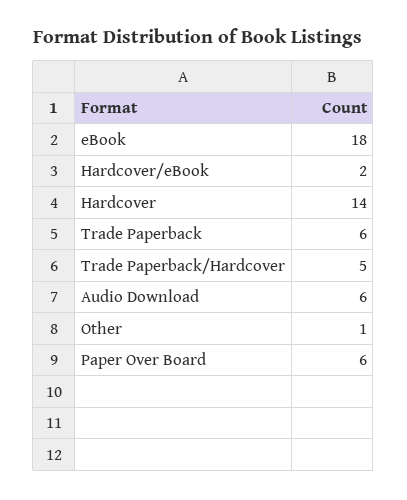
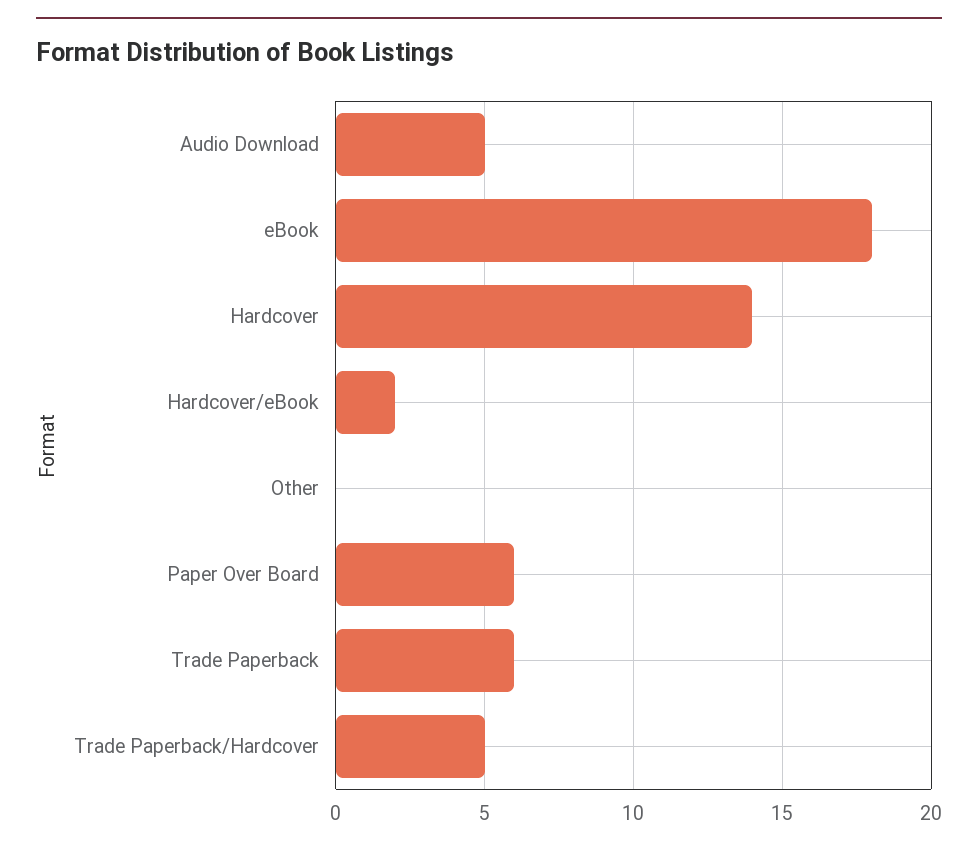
  {
    "eBook": 18,
    "Hardcover/eBook": 2,
    "Hardcover": 14,
    "Trade Paperback": 6,
    "Trade Paperback/Hardcover": 5,
-   "Audio Download": 6,
+   "Audio Download": 5,
-   "Other": 1,
+   "Other": 0,
    "Paper Over Board": 6
  }

